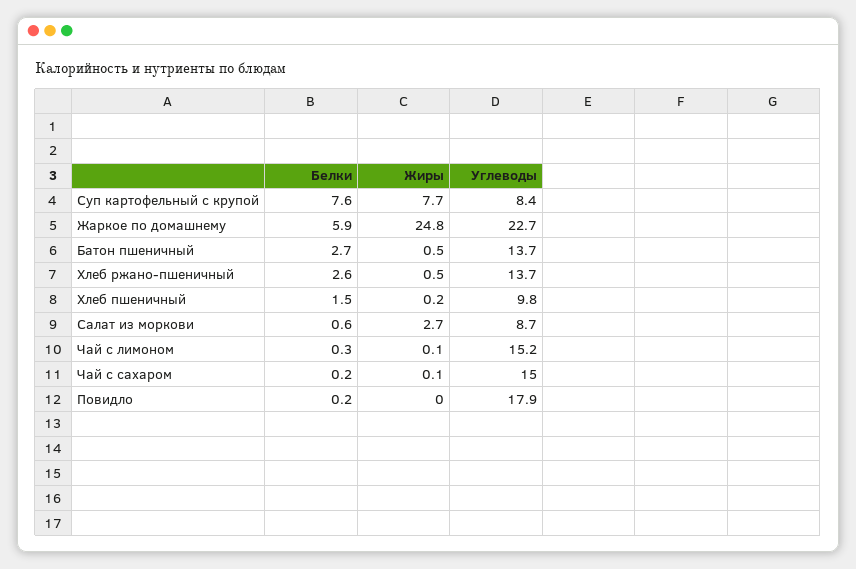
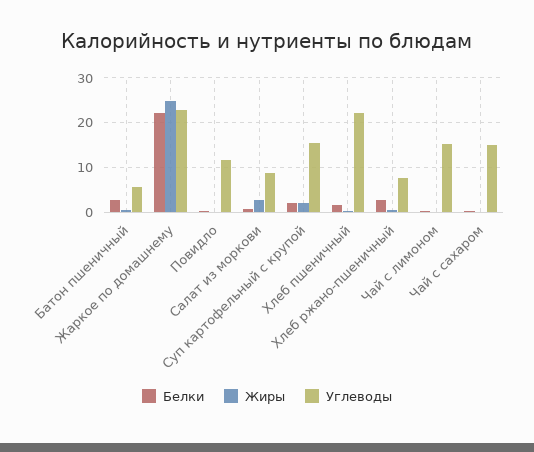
  {
    "Белки": {
-     "Суп картофельный с крупой": 7.6,
+     "Суп картофельный с крупой": 2,
-     "Жаркое по домашнему": 5.9,
+     "Жаркое по домашнему": 22,
      "Батон пшеничный": 2.7,
      "Хлеб ржано-пшеничный": 2.6,
      "Хлеб пшеничный": 1.5,
      "Салат из моркови": 0.6,
      "Чай с лимоном": 0.3,
      "Чай с сахаром": 0.2,
      "Повидло": 0.2
    },
    "Жиры": {
-     "Суп картофельный с крупой": 7.7,
+     "Суп картофельный с крупой": 2,
      "Жаркое по домашнему": 24.8,
      "Батон пшеничный": 0.5,
      "Хлеб ржано-пшеничный": 0.5,
      "Хлеб пшеничный": 0.2,
      "Салат из моркови": 2.7,
      "Чай с лимоном": 0.1,
      "Чай с сахаром": 0.1,
      "Повидло": 0
    },
    "Углеводы": {
-     "Суп картофельный с крупой": 8.4,
+     "Суп картофельный с крупой": 16,
      "Жаркое по домашнему": 22.7,
-     "Батон пшеничный": 13.7,
+     "Батон пшеничный": 6,
-     "Хлеб ржано-пшеничный": 13.7,
+     "Хлеб ржано-пшеничный": 8,
-     "Хлеб пшеничный": 9.8,
+     "Хлеб пшеничный": 22,
      "Салат из моркови": 8.7,
      "Чай с лимоном": 15.2,
      "Чай с сахаром": 15,
-     "Повидло": 17.9
+     "Повидло": 12
    }
  }

